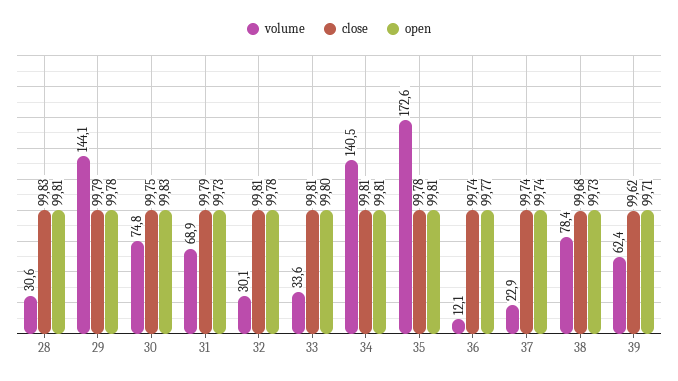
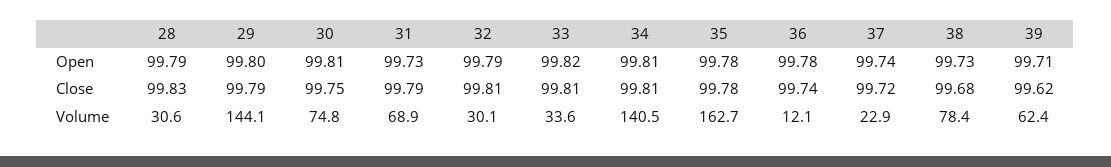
  {
    "volume": {
      "28": 30.6,
      "29": 144.1,
      "30": 74.8,
      "31": 68.9,
      "32": 30.1,
      "33": 33.6,
      "34": 140.5,
-     "35": 172.6,
+     "35": 162.7,
      "36": 12.1,
      "37": 22.9,
      "38": 78.4,
      "39": 62.4
    },
    "close": {
      "28": 99.83,
      "29": 99.79,
      "30": 99.75,
      "31": 99.79,
      "32": 99.81,
      "33": 99.81,
      "34": 99.81,
      "35": 99.78,
      "36": 99.74,
-     "37": 99.74,
+     "37": 99.72,
      "38": 99.68,
      "39": 99.62
    },
    "open": {
-     "28": 99.81,
+     "28": 99.79,
-     "29": 99.78,
+     "29": 99.8,
-     "30": 99.83,
+     "30": 99.81,
      "31": 99.73,
-     "32": 99.78,
+     "32": 99.79,
-     "33": 99.8,
+     "33": 99.82,
      "34": 99.81,
-     "35": 99.81,
+     "35": 99.78,
-     "36": 99.77,
+     "36": 99.78,
      "37": 99.74,
      "38": 99.73,
      "39": 99.71
    }
  }

